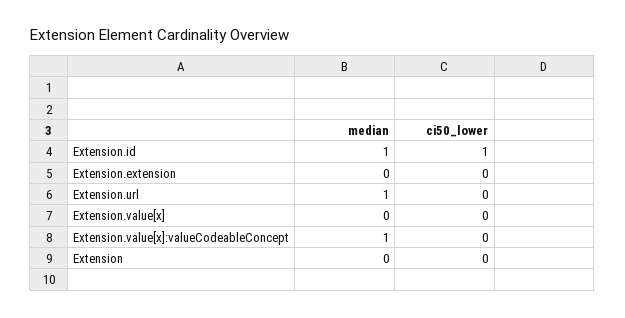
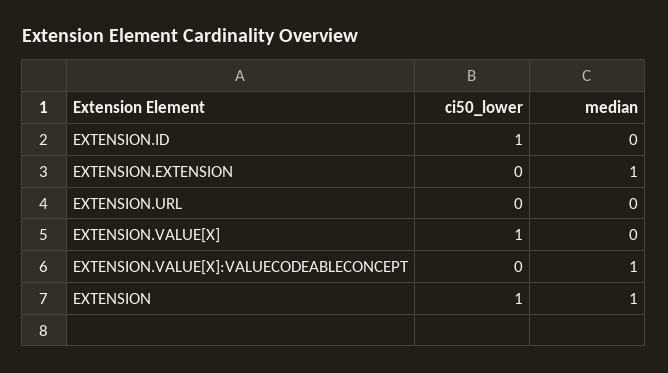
  {
    "median": {
-     "Extension.id": 1,
+     "Extension.id": 0,
-     "Extension.extension": 0,
+     "Extension.extension": 1,
-     "Extension.url": 1,
+     "Extension.url": 0,
      "Extension.value[x]": 0,
      "Extension.value[x]:valueCodeableConcept": 1,
-     "Extension": 0
+     "Extension": 1
    },
    "ci50_lower": {
      "Extension.id": 1,
      "Extension.extension": 0,
      "Extension.url": 0,
-     "Extension.value[x]": 0,
+     "Extension.value[x]": 1,
      "Extension.value[x]:valueCodeableConcept": 0,
-     "Extension": 0
+     "Extension": 1
    }
  }

